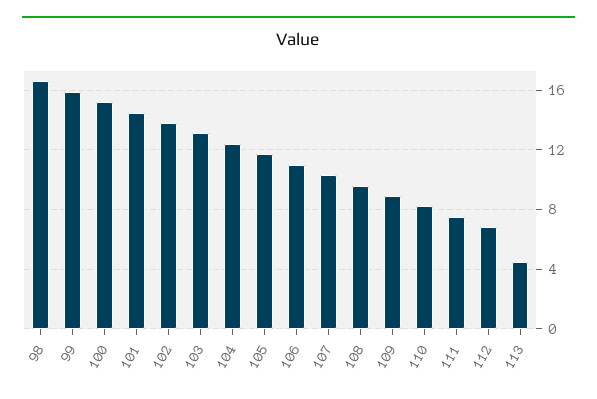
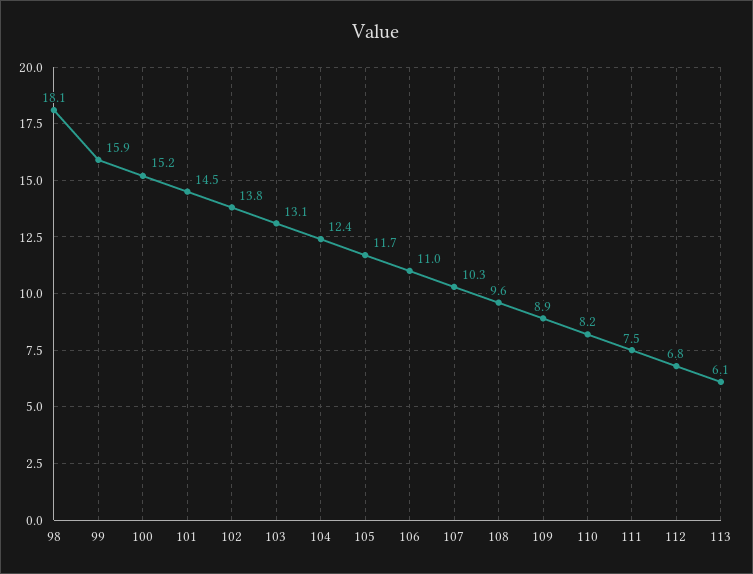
  {
-   "98": 16.5,
+   "98": 18.1,
    "99": 15.9,
    "100": 15.2,
    "101": 14.5,
    "102": 13.8,
    "103": 13.1,
    "104": 12.4,
    "105": 11.7,
    "106": 11,
    "107": 10.3,
    "108": 9.6,
    "109": 8.9,
    "110": 8.2,
    "111": 7.5,
    "112": 6.8,
-   "113": 4.5
+   "113": 6.1
  }

